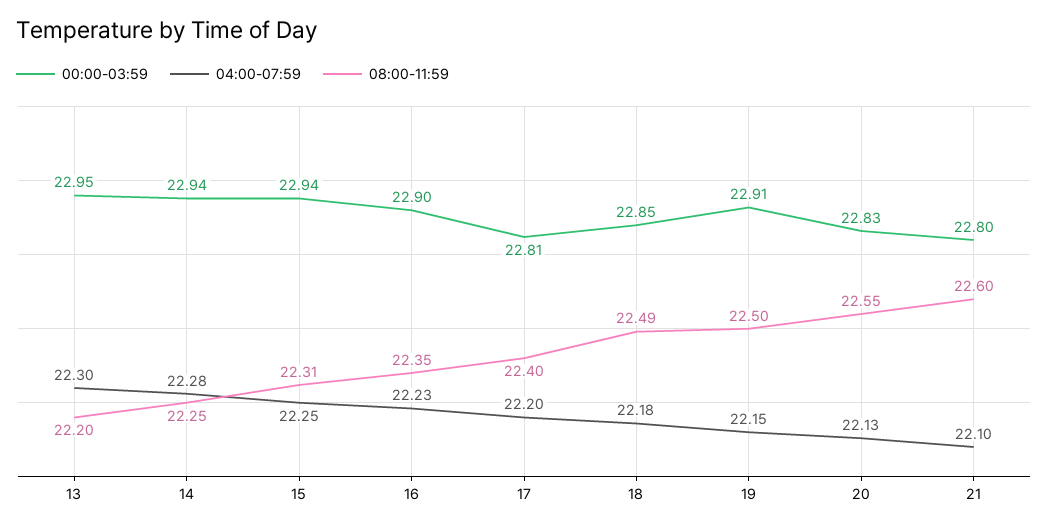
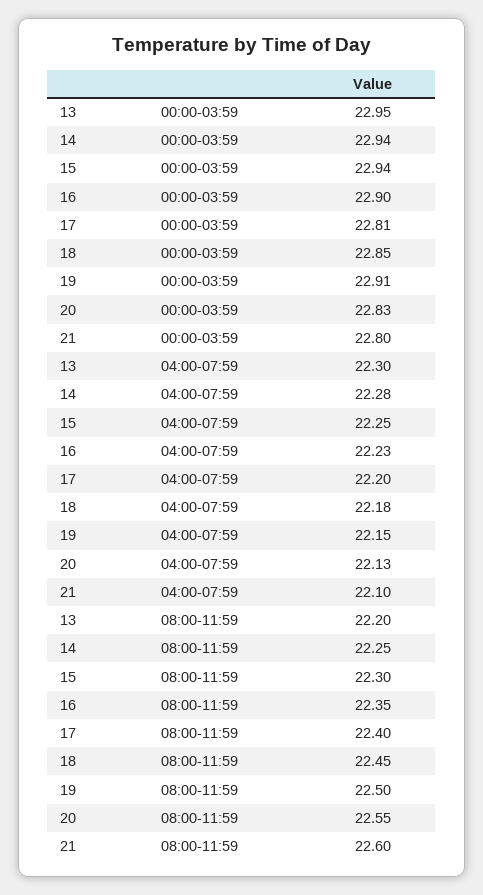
  {
    "00:00-03:59": {
      "13": 22.95,
      "14": 22.94,
      "15": 22.94,
      "16": 22.9,
      "17": 22.81,
      "18": 22.85,
      "19": 22.91,
      "20": 22.83,
      "21": 22.8
    },
    "04:00-07:59": {
      "13": 22.3,
      "14": 22.28,
      "15": 22.25,
      "16": 22.23,
      "17": 22.2,
      "18": 22.18,
      "19": 22.15,
      "20": 22.13,
      "21": 22.1
    },
    "08:00-11:59": {
      "13": 22.2,
      "14": 22.25,
-     "15": 22.31,
+     "15": 22.3,
      "16": 22.35,
      "17": 22.4,
-     "18": 22.49,
+     "18": 22.45,
      "19": 22.5,
      "20": 22.55,
      "21": 22.6
    }
  }

